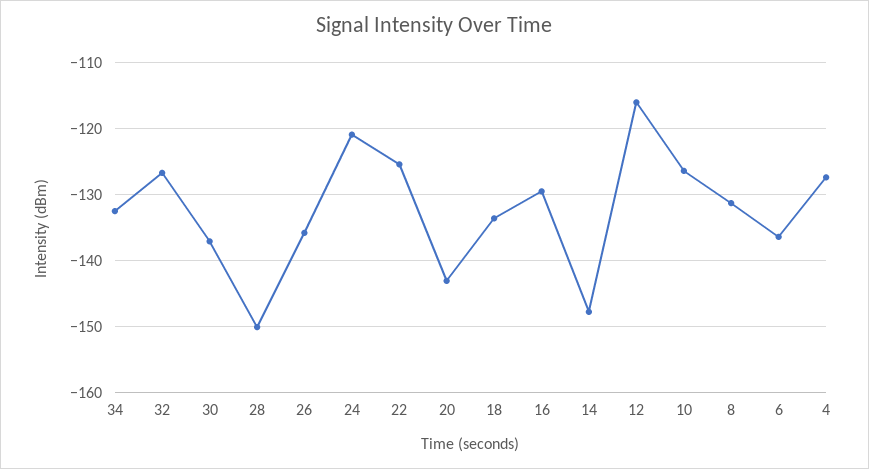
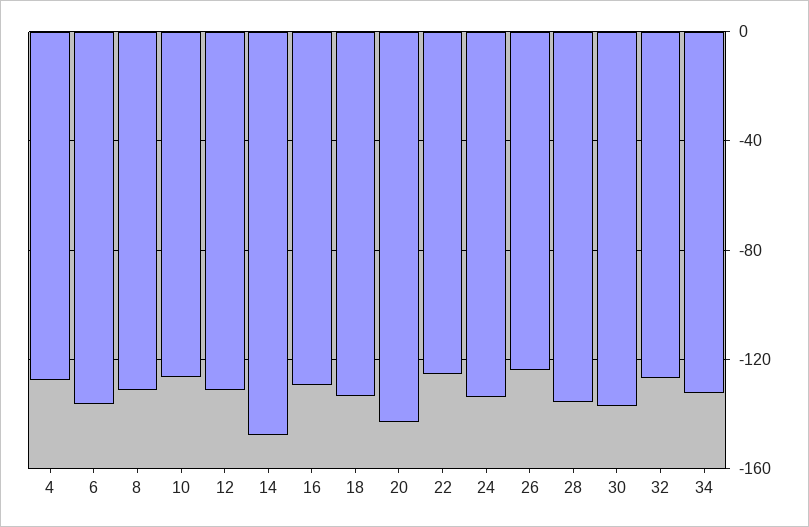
  {
    "34": -133,
    "32": -127,
    "30": -137,
-   "28": -150,
+   "28": -135,
-   "26": -136,
+   "26": -125,
-   "24": -121,
+   "24": -135,
    "22": -125,
    "20": -143,
    "18": -134,
    "16": -130,
    "14": -148,
-   "12": -116,
+   "12": -130,
    "10": -126,
    "8": -131,
    "6": -136,
    "4": -127
  }

